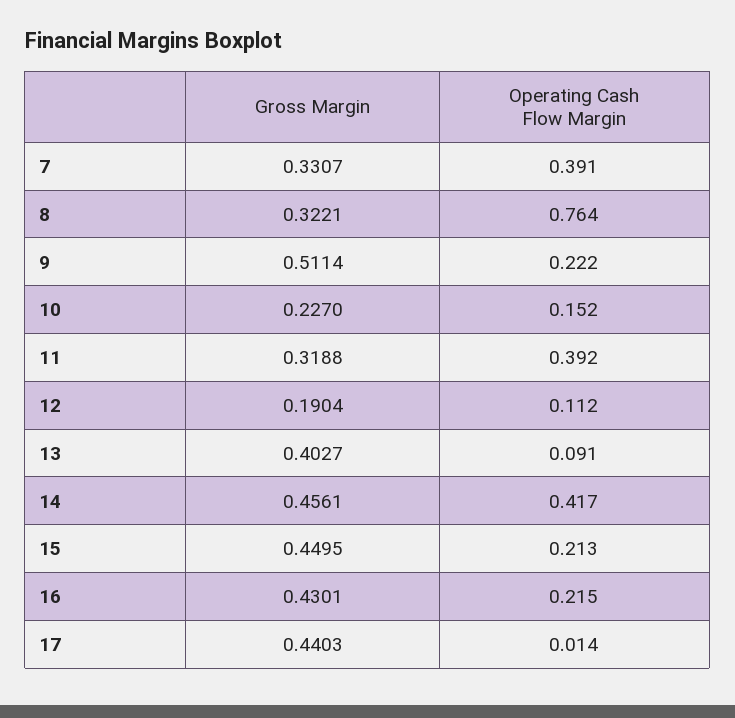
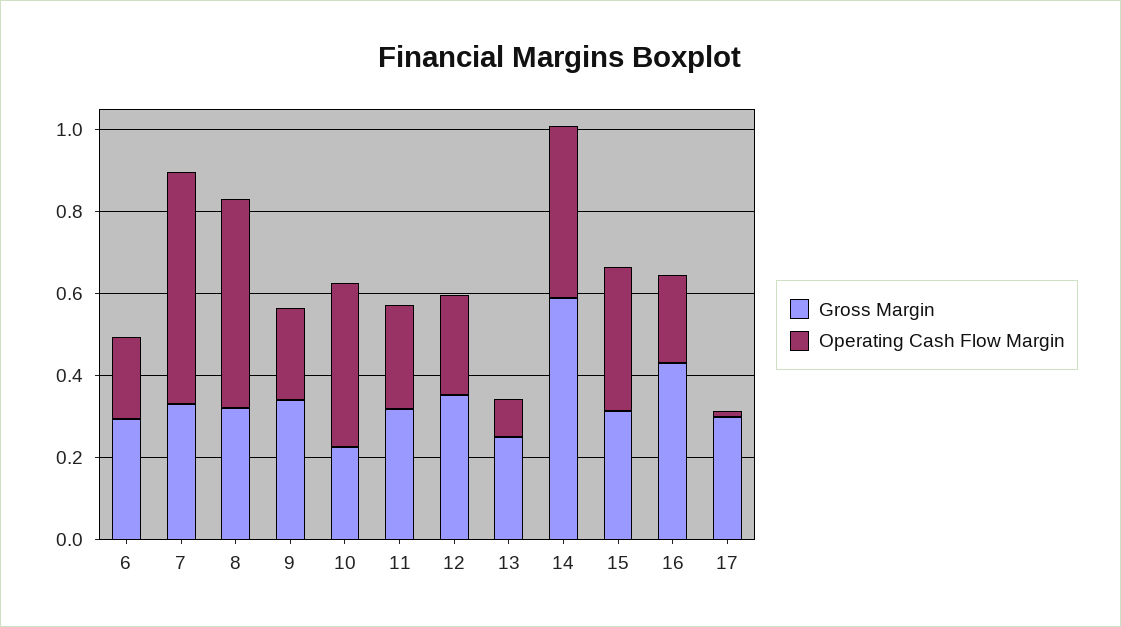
  {
    "Gross Margin": {
      "7": 0.3307,
      "8": 0.3221,
-     "9": 0.5114,
+     "9": 0.35,
      "10": 0.227,
      "11": 0.3188,
-     "12": 0.1904,
+     "12": 0.35,
-     "13": 0.4027,
+     "13": 0.25,
-     "14": 0.4561,
+     "14": 0.6,
-     "15": 0.4495,
+     "15": 0.3,
      "16": 0.4301,
-     "17": 0.4403
+     "17": 0.3,
+     "6": 0.3
    },
    "Operating Cash Flow Margin": {
-     "7": 0.391,
+     "7": 0.55,
-     "8": 0.764,
+     "8": 0.5,
      "9": 0.222,
-     "10": 0.152,
+     "10": 0.4,
-     "11": 0.392,
+     "11": 0.25,
-     "12": 0.112,
+     "12": 0.25,
      "13": 0.091,
      "14": 0.417,
-     "15": 0.213,
+     "15": 0.35,
      "16": 0.215,
-     "17": 0.014
+     "17": 0.014,
+     "6": 0.2
    }
  }

